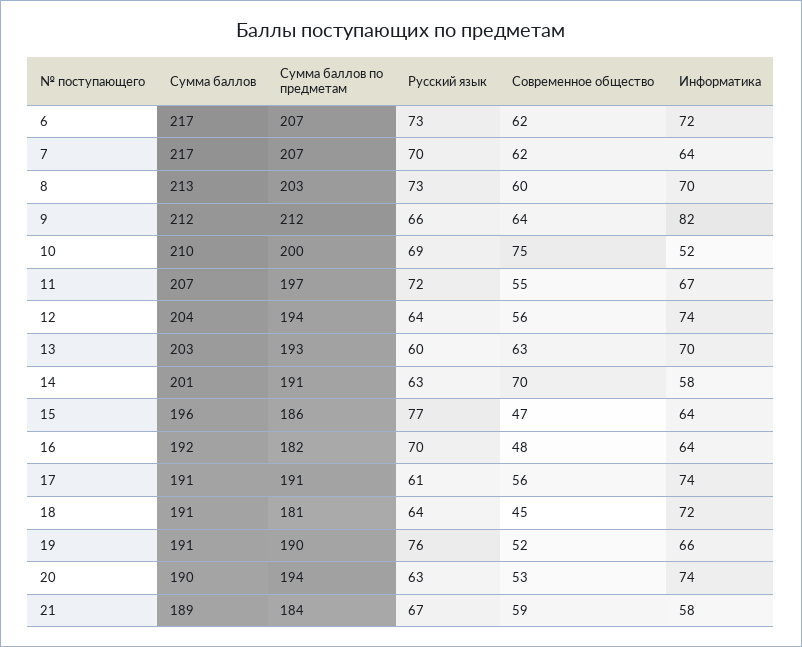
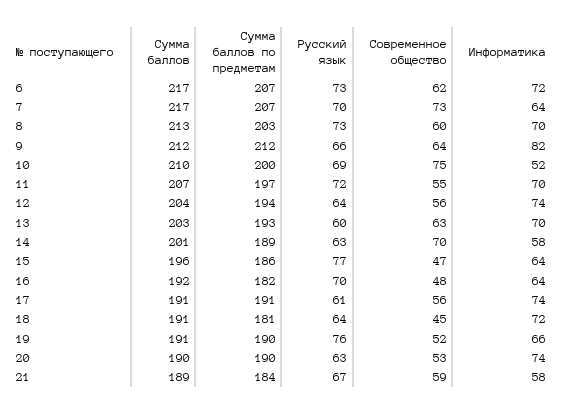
  {
    "Сумма баллов": {
      "6": 217,
      "7": 217,
      "8": 213,
      "9": 212,
      "10": 210,
      "11": 207,
      "12": 204,
      "13": 203,
      "14": 201,
      "15": 196,
      "16": 192,
      "17": 191,
      "18": 191,
      "19": 191,
      "20": 190,
      "21": 189
    },
    "Сумма баллов по предметам": {
      "6": 207,
      "7": 207,
      "8": 203,
      "9": 212,
      "10": 200,
      "11": 197,
      "12": 194,
      "13": 193,
-     "14": 191,
+     "14": 189,
      "15": 186,
      "16": 182,
      "17": 191,
      "18": 181,
      "19": 190,
-     "20": 194,
+     "20": 190,
      "21": 184
    },
    "Русский язык": {
      "6": 73,
      "7": 70,
      "8": 73,
      "9": 66,
      "10": 69,
      "11": 72,
      "12": 64,
      "13": 60,
      "14": 63,
      "15": 77,
      "16": 70,
      "17": 61,
      "18": 64,
      "19": 76,
      "20": 63,
      "21": 67
    },
    "Современное общество": {
      "6": 62,
-     "7": 62,
+     "7": 73,
      "8": 60,
      "9": 64,
      "10": 75,
      "11": 55,
      "12": 56,
      "13": 63,
      "14": 70,
      "15": 47,
      "16": 48,
      "17": 56,
      "18": 45,
      "19": 52,
      "20": 53,
      "21": 59
    },
    "Информатика": {
      "6": 72,
      "7": 64,
      "8": 70,
      "9": 82,
      "10": 52,
-     "11": 67,
+     "11": 70,
      "12": 74,
      "13": 70,
      "14": 58,
      "15": 64,
      "16": 64,
      "17": 74,
      "18": 72,
      "19": 66,
      "20": 74,
      "21": 58
    }
  }

